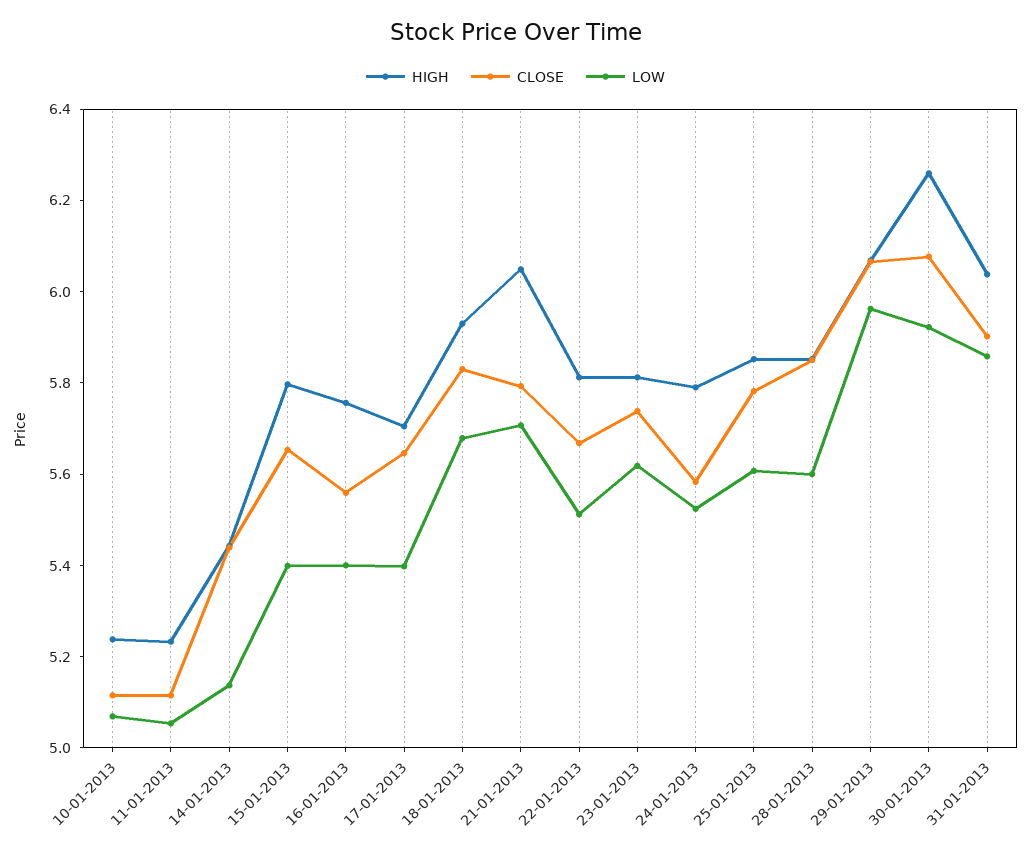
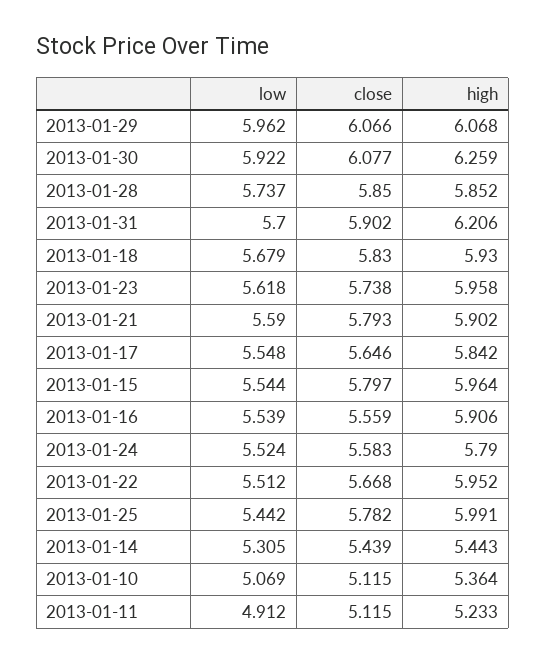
  {
    "HIGH": {
-     "10-01-2013": 5.25,
+     "10-01-2013": 5.364,
      "11-01-2013": 5.233,
      "14-01-2013": 5.443,
-     "15-01-2013": 5.8,
+     "15-01-2013": 5.964,
-     "16-01-2013": 5.75,
+     "16-01-2013": 5.906,
-     "17-01-2013": 5.7,
+     "17-01-2013": 5.842,
      "18-01-2013": 5.93,
-     "21-01-2013": 6.05,
+     "21-01-2013": 5.902,
-     "22-01-2013": 5.8,
+     "22-01-2013": 5.952,
-     "23-01-2013": 5.8,
+     "23-01-2013": 5.958,
      "24-01-2013": 5.79,
-     "25-01-2013": 5.85,
+     "25-01-2013": 5.991,
      "28-01-2013": 5.852,
      "29-01-2013": 6.068,
      "30-01-2013": 6.259,
-     "31-01-2013": 6.05
+     "31-01-2013": 6.206
    },
    "CLOSE": {
      "10-01-2013": 5.115,
      "11-01-2013": 5.115,
      "14-01-2013": 5.439,
-     "15-01-2013": 5.65,
+     "15-01-2013": 5.797,
      "16-01-2013": 5.559,
      "17-01-2013": 5.646,
      "18-01-2013": 5.83,
      "21-01-2013": 5.793,
      "22-01-2013": 5.668,
      "23-01-2013": 5.738,
      "24-01-2013": 5.583,
      "25-01-2013": 5.782,
      "28-01-2013": 5.85,
      "29-01-2013": 6.066,
      "30-01-2013": 6.077,
      "31-01-2013": 5.902
    },
    "LOW": {
      "10-01-2013": 5.069,
-     "11-01-2013": 5.05,
+     "11-01-2013": 4.912,
-     "14-01-2013": 5.15,
+     "14-01-2013": 5.305,
-     "15-01-2013": 5.4,
+     "15-01-2013": 5.544,
-     "16-01-2013": 5.4,
+     "16-01-2013": 5.539,
-     "17-01-2013": 5.4,
+     "17-01-2013": 5.548,
      "18-01-2013": 5.679,
-     "21-01-2013": 5.7,
+     "21-01-2013": 5.59,
      "22-01-2013": 5.512,
      "23-01-2013": 5.618,
      "24-01-2013": 5.524,
-     "25-01-2013": 5.6,
+     "25-01-2013": 5.442,
-     "28-01-2013": 5.6,
+     "28-01-2013": 5.737,
      "29-01-2013": 5.962,
      "30-01-2013": 5.922,
-     "31-01-2013": 5.85
+     "31-01-2013": 5.7
    }
  }

